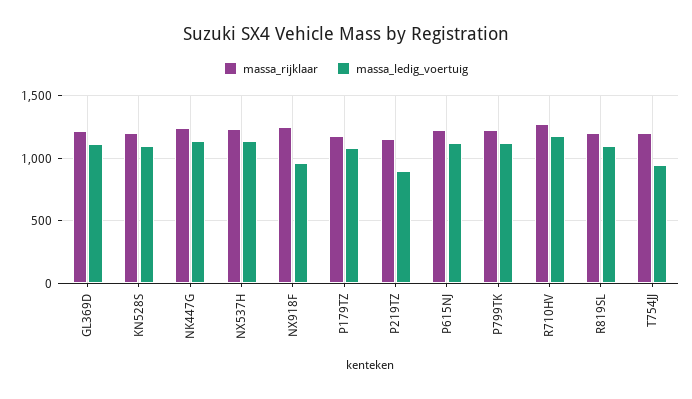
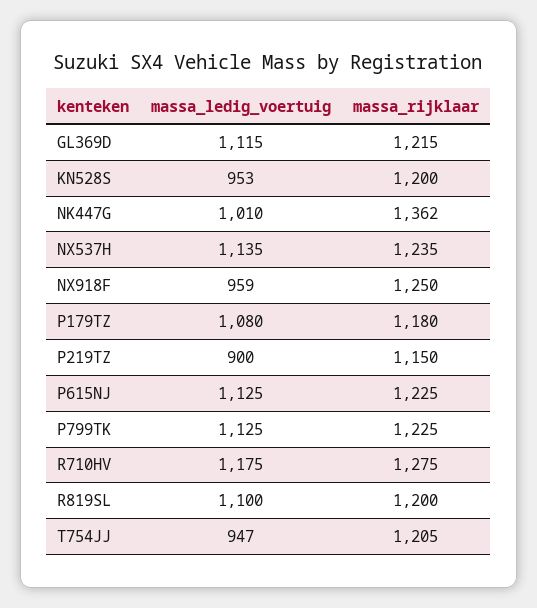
  {
    "massa_rijklaar": {
      "GL369D": 1215,
      "KN528S": 1200,
-     "NK447G": 1250,
+     "NK447G": 1362,
      "NX537H": 1235,
      "NX918F": 1250,
      "P179TZ": 1180,
      "P219TZ": 1150,
      "P615NJ": 1225,
      "P799TK": 1225,
      "R710HV": 1275,
      "R819SL": 1200,
      "T754JJ": 1205
    },
    "massa_ledig_voertuig": {
      "GL369D": 1115,
-     "KN528S": 1100,
+     "KN528S": 953,
-     "NK447G": 1150,
+     "NK447G": 1010,
      "NX537H": 1135,
      "NX918F": 959,
      "P179TZ": 1080,
      "P219TZ": 900,
      "P615NJ": 1125,
      "P799TK": 1125,
      "R710HV": 1175,
      "R819SL": 1100,
      "T754JJ": 947
    }
  }

